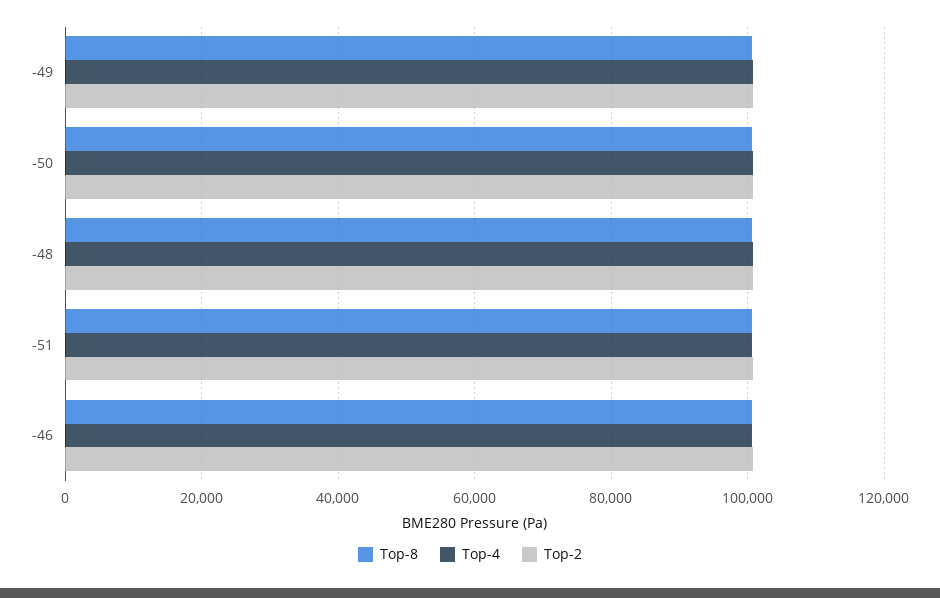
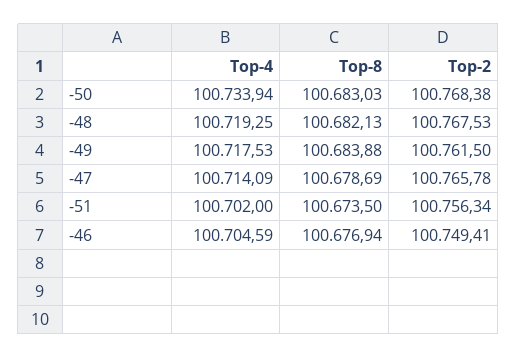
  {
    "Top-8": {
      "-49": 100683.88,
      "-50": 100683.03,
      "-48": 100682.13,
      "-51": 100673.5,
-     "-46": 100676.94
+     "-46": 100676.94,
+     "-47": 100678.69
    },
    "Top-4": {
      "-49": 100717.53,
      "-50": 100733.94,
      "-48": 100719.25,
      "-51": 100702,
-     "-46": 100704.59
+     "-46": 100704.59,
+     "-47": 100714.09
    },
    "Top-2": {
      "-49": 100761.5,
      "-50": 100768.38,
      "-48": 100767.53,
      "-51": 100756.34,
-     "-46": 100749.41
+     "-46": 100749.41,
+     "-47": 100765.78
    }
  }

